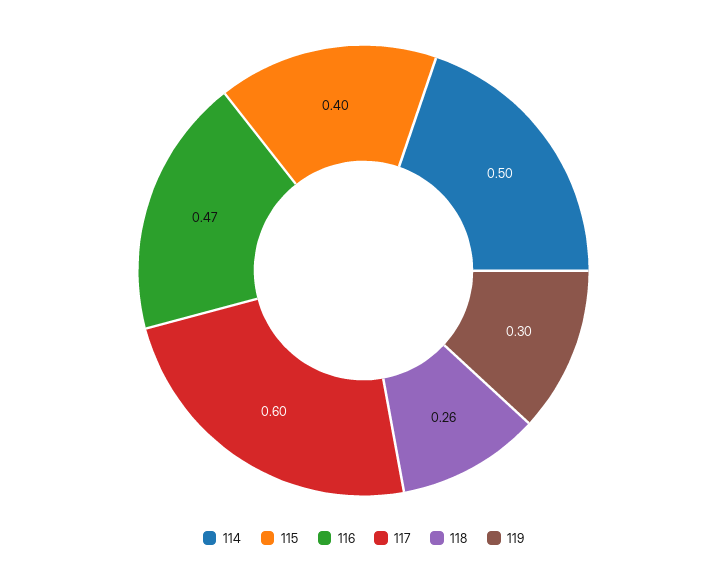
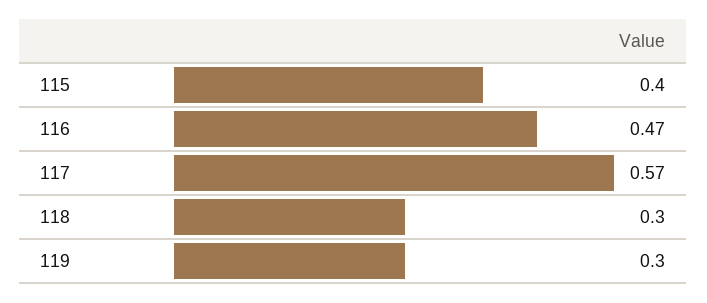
  {
-   "114": 0.5,
    "115": 0.4,
    "116": 0.47,
-   "117": 0.6,
+   "117": 0.57,
-   "118": 0.26,
+   "118": 0.3,
    "119": 0.3
  }

